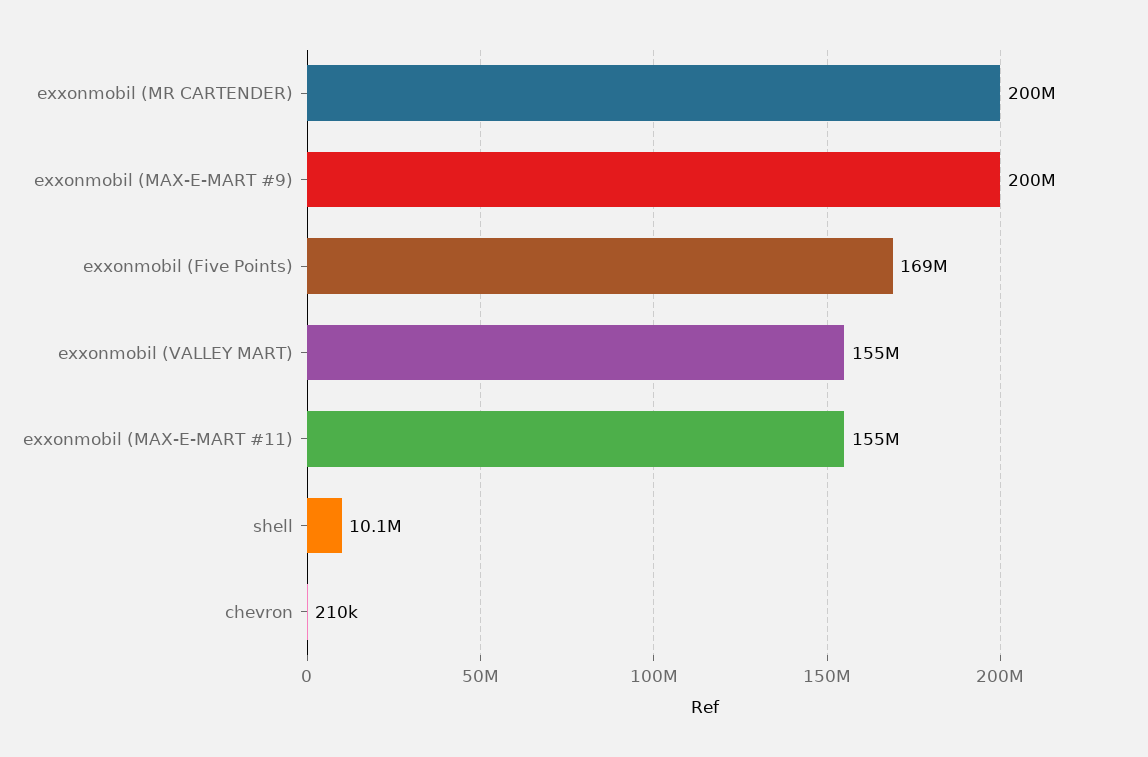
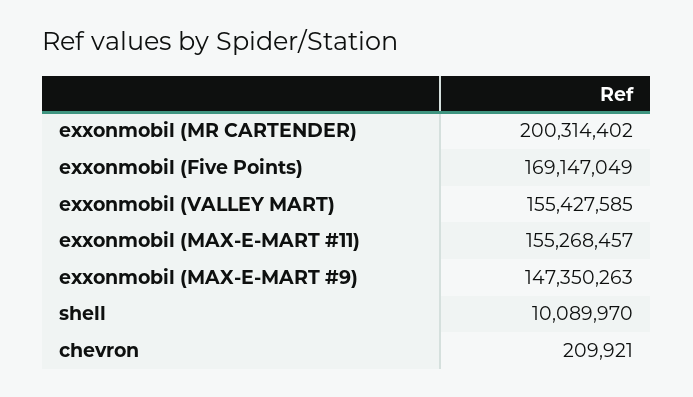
  {
    "exxonmobil (MR CARTENDER)": 200314402,
-   "exxonmobil (MAX-E-MART #9)": 200000000,
+   "exxonmobil (MAX-E-MART #9)": 147350263,
    "exxonmobil (Five Points)": 169147049,
    "exxonmobil (VALLEY MART)": 155427585,
    "exxonmobil (MAX-E-MART #11)": 155268457,
    "shell": 10089970,
    "chevron": 209921
  }

